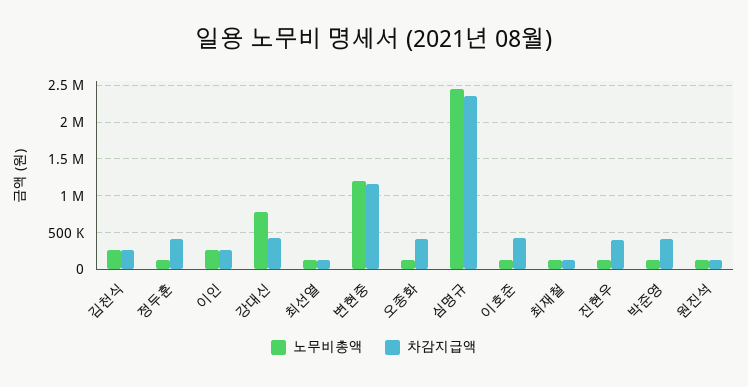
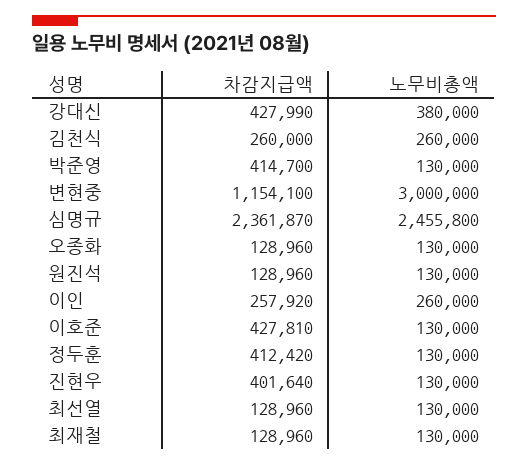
  {
    "노무비총액": {
      "김천식": 260000,
      "정두훈": 130000,
      "이인": 260000,
-     "강대신": 800000,
+     "강대신": 380000,
      "최선열": 130000,
-     "변현중": 1200000,
+     "변현중": 3000000,
      "오종화": 130000,
      "심명규": 2455800,
      "이호준": 130000,
      "최재철": 130000,
      "진현우": 130000,
      "박준영": 130000,
      "원진석": 130000
    },
    "차감지급액": {
      "김천식": 260000,
      "정두훈": 412420,
      "이인": 257920,
      "강대신": 427990,
      "최선열": 128960,
      "변현중": 1154100,
-     "오종화": 400000,
+     "오종화": 128960,
      "심명규": 2361870,
      "이호준": 427810,
      "최재철": 128960,
      "진현우": 401640,
      "박준영": 414700,
      "원진석": 128960
    }
  }

